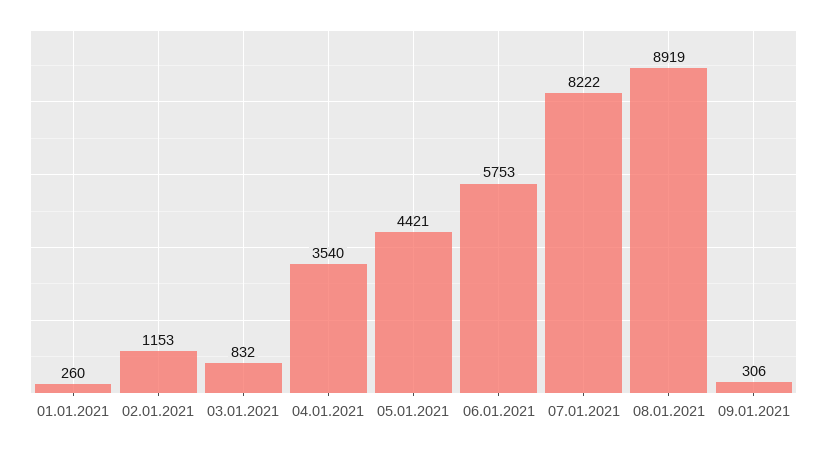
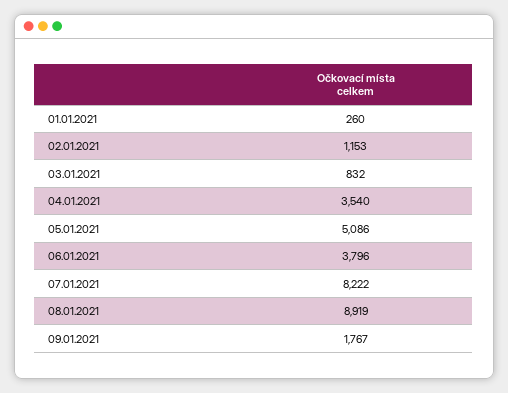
  {
    "01.01.2021": 260,
    "02.01.2021": 1153,
    "03.01.2021": 832,
    "04.01.2021": 3540,
-   "05.01.2021": 4421,
+   "05.01.2021": 5086,
-   "06.01.2021": 5753,
+   "06.01.2021": 3796,
    "07.01.2021": 8222,
    "08.01.2021": 8919,
-   "09.01.2021": 306
+   "09.01.2021": 1767
  }

